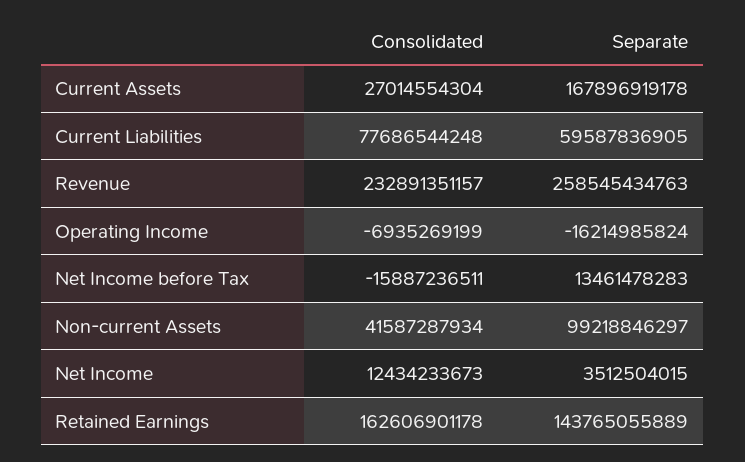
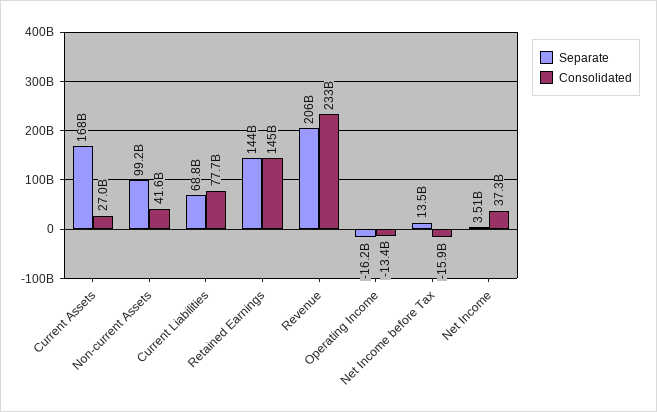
  {
    "Consolidated": {
      "Current Assets": 27014554304,
      "Current Liabilities": 77686544248,
      "Revenue": 232891351157,
-     "Operating Income": -6935269199,
+     "Operating Income": -13400000000,
      "Net Income before Tax": -15887236511,
      "Non-current Assets": 41587287934,
-     "Net Income": 12434233673,
+     "Net Income": 37300000000,
-     "Retained Earnings": 162606901178
+     "Retained Earnings": 145000000000
    },
    "Separate": {
      "Current Assets": 167896919178,
-     "Current Liabilities": 59587836905,
+     "Current Liabilities": 68800000000,
-     "Revenue": 258545434763,
+     "Revenue": 206000000000,
      "Operating Income": -16214985824,
      "Net Income before Tax": 13461478283,
      "Non-current Assets": 99218846297,
      "Net Income": 3512504015,
      "Retained Earnings": 143765055889
    }
  }

